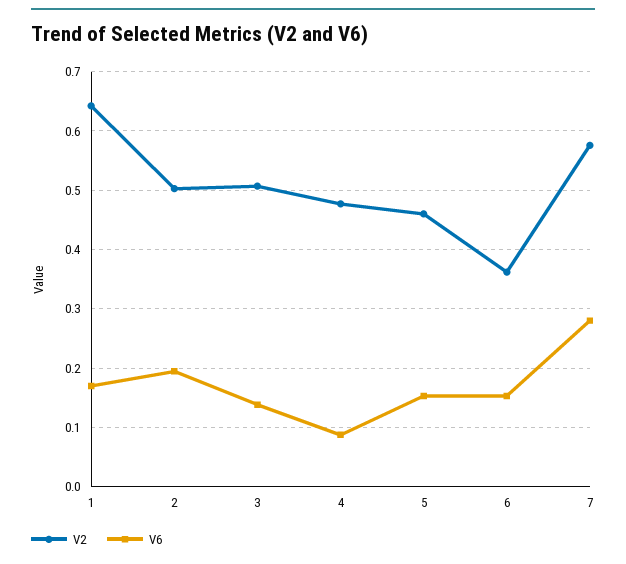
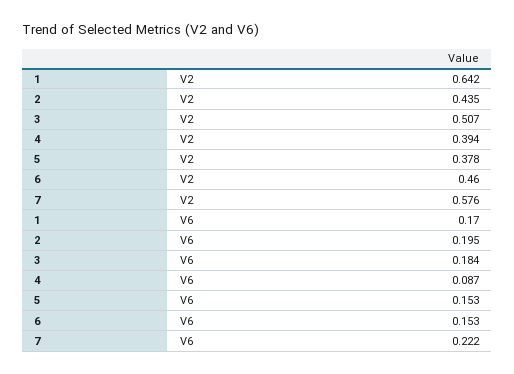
  {
    "V2": {
      "1": 0.642,
-     "2": 0.5,
+     "2": 0.435,
      "3": 0.507,
-     "4": 0.48,
+     "4": 0.394,
-     "5": 0.46,
+     "5": 0.378,
-     "6": 0.36,
+     "6": 0.46,
      "7": 0.576
    },
    "V6": {
      "1": 0.17,
      "2": 0.195,
-     "3": 0.14,
+     "3": 0.184,
      "4": 0.087,
      "5": 0.153,
      "6": 0.153,
-     "7": 0.28
+     "7": 0.222
    }
  }

